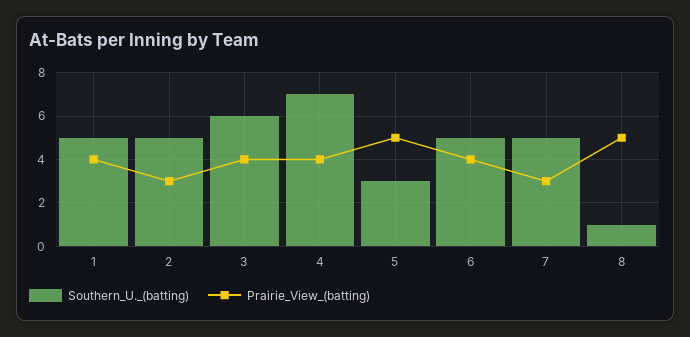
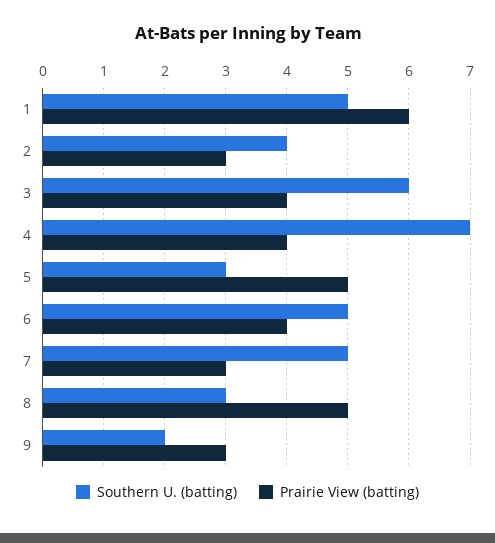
  {
    "Southern_U._(batting)": {
      "1": 5,
-     "2": 5,
+     "2": 4,
      "3": 6,
      "4": 7,
      "5": 3,
      "6": 5,
      "7": 5,
-     "8": 1
+     "8": 3,
+     "9": 2
    },
    "Prairie_View_(batting)": {
-     "1": 4,
+     "1": 6,
      "2": 3,
      "3": 4,
      "4": 4,
      "5": 5,
      "6": 4,
      "7": 3,
-     "8": 5
+     "8": 5,
+     "9": 3
    }
  }

